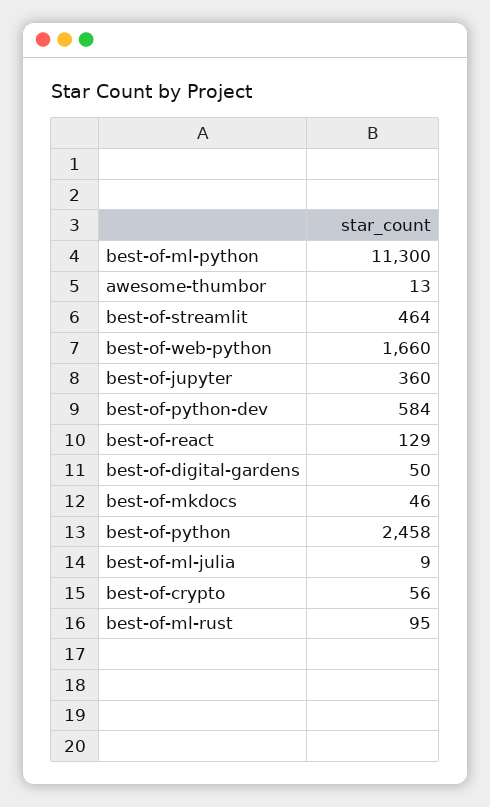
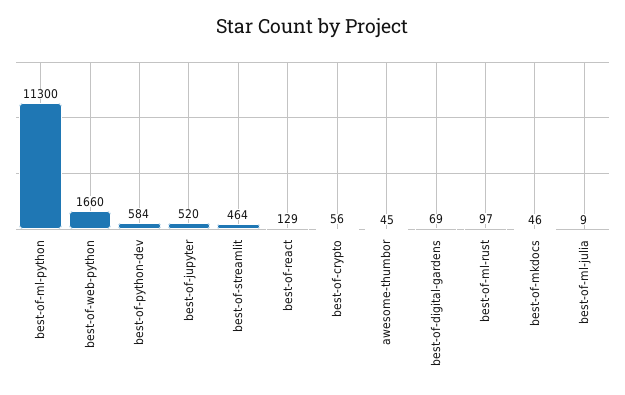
  {
    "best-of-ml-python": 11300,
-   "awesome-thumbor": 13,
+   "awesome-thumbor": 45,
    "best-of-streamlit": 464,
    "best-of-web-python": 1660,
-   "best-of-jupyter": 360,
+   "best-of-jupyter": 520,
    "best-of-python-dev": 584,
    "best-of-react": 129,
-   "best-of-digital-gardens": 50,
+   "best-of-digital-gardens": 69,
    "best-of-mkdocs": 46,
-   "best-of-python": 2458,
    "best-of-ml-julia": 9,
    "best-of-crypto": 56,
-   "best-of-ml-rust": 95
+   "best-of-ml-rust": 97
  }

